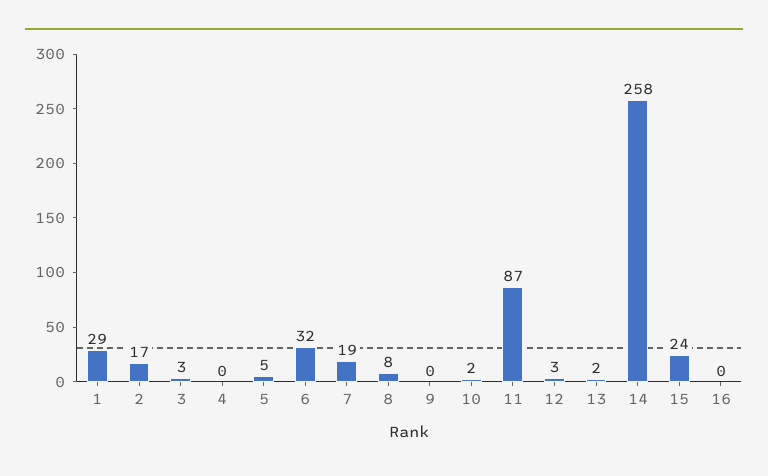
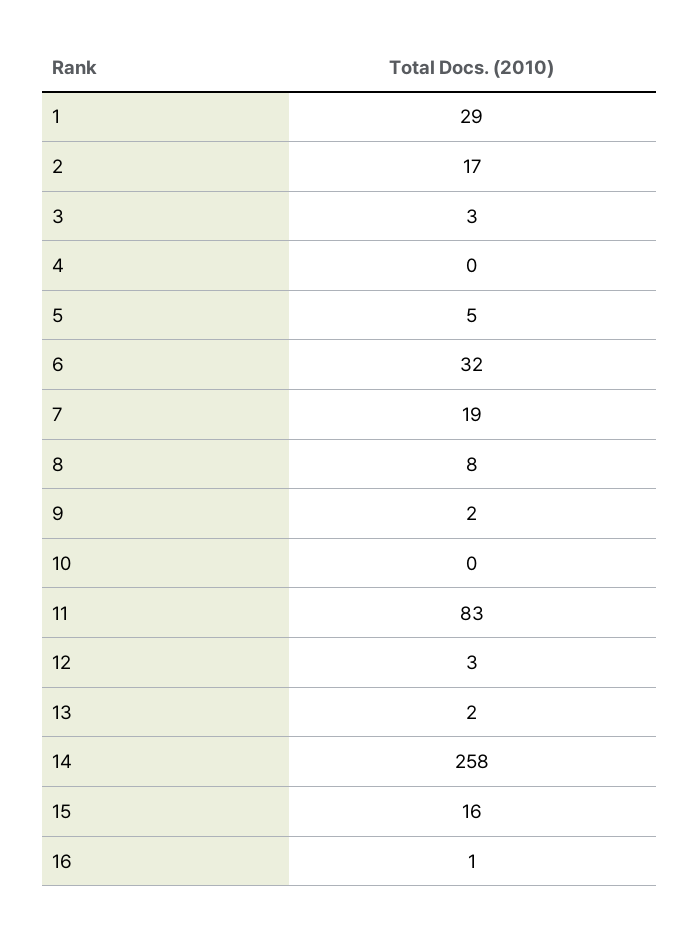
  {
    "1": 29,
    "2": 17,
    "3": 3,
    "4": 0,
    "5": 5,
    "6": 32,
    "7": 19,
    "8": 8,
-   "9": 0,
+   "9": 2,
-   "10": 2,
+   "10": 0,
-   "11": 87,
+   "11": 83,
    "12": 3,
    "13": 2,
    "14": 258,
-   "15": 24,
+   "15": 16,
-   "16": 0
+   "16": 1
  }

